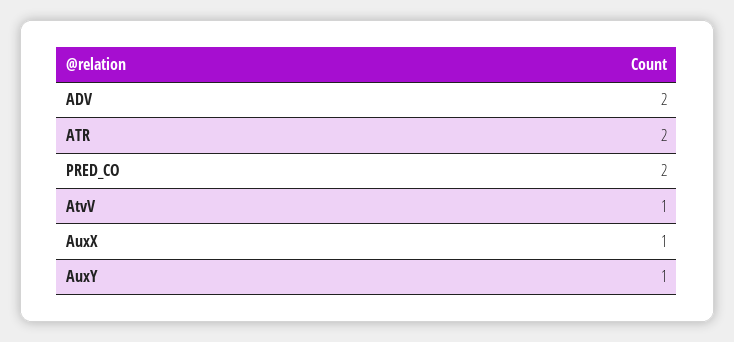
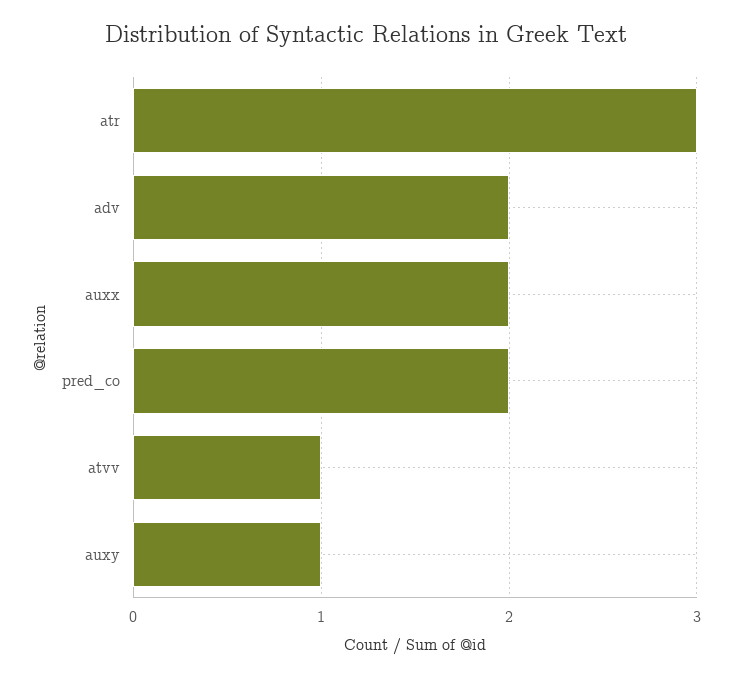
  {
    "ADV": 2,
-   "ATR": 2,
+   "ATR": 3,
    "PRED_CO": 2,
    "AtvV": 1,
-   "AuxX": 1,
+   "AuxX": 2,
    "AuxY": 1
  }

